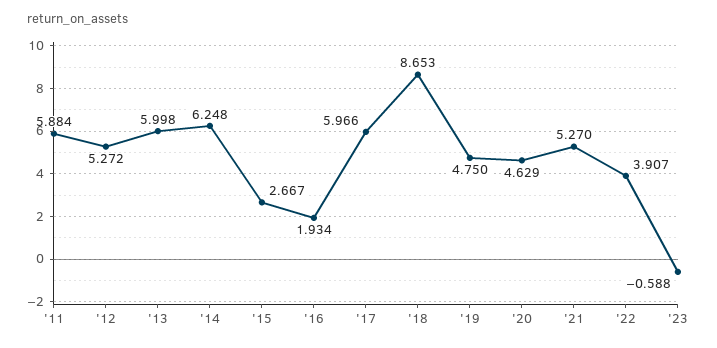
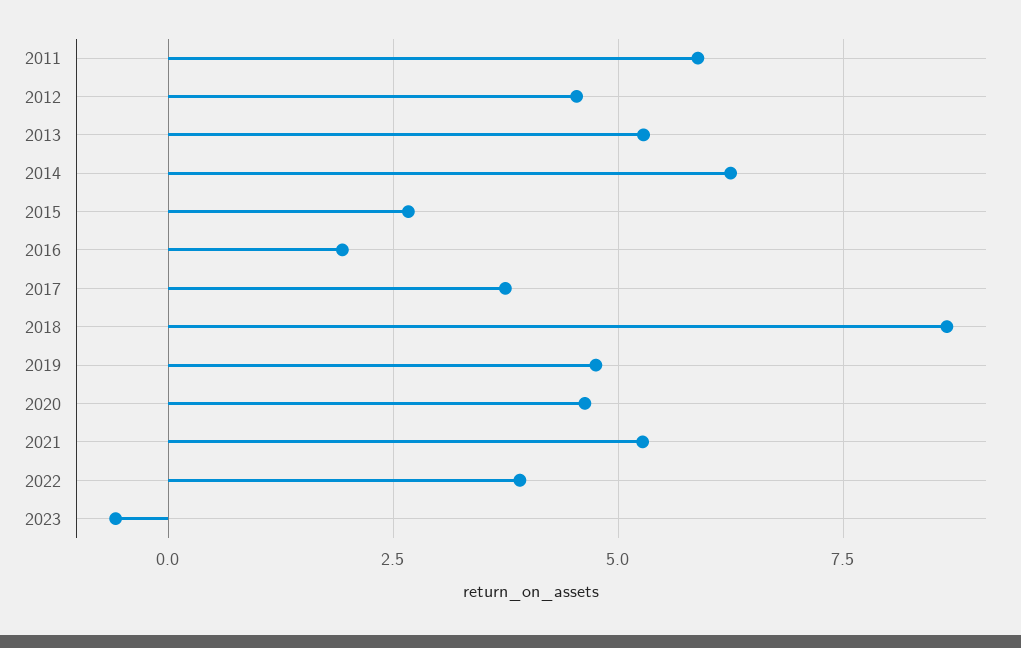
  {
    "'11": 5.884,
-   "'12": 5.272,
+   "'12": 4.5,
-   "'13": 5.998,
+   "'13": 5.25,
    "'14": 6.248,
    "'15": 2.667,
    "'16": 1.934,
-   "'17": 5.966,
+   "'17": 3.75,
    "'18": 8.653,
    "'19": 4.75,
    "'20": 4.629,
    "'21": 5.27,
    "'22": 3.907,
    "'23": -0.588
  }

